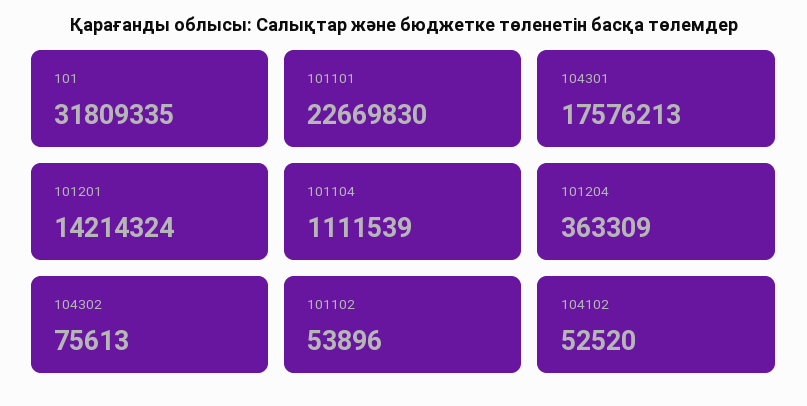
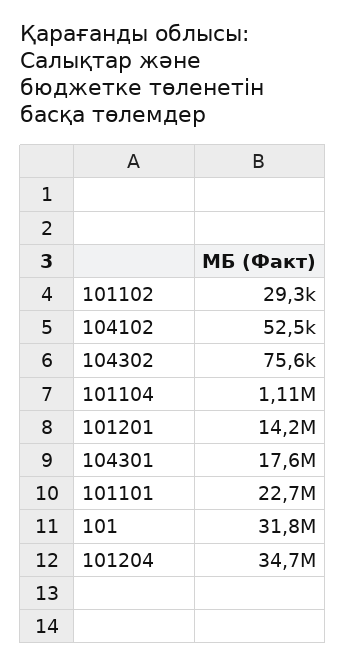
  {
    "101": 31809335,
    "101101": 22669830,
    "104301": 17576213,
    "101201": 14214324,
    "101104": 1111539,
-   "101204": 363309,
+   "101204": 34700000,
    "104302": 75613,
-   "101102": 53896,
+   "101102": 29300,
    "104102": 52520
  }

